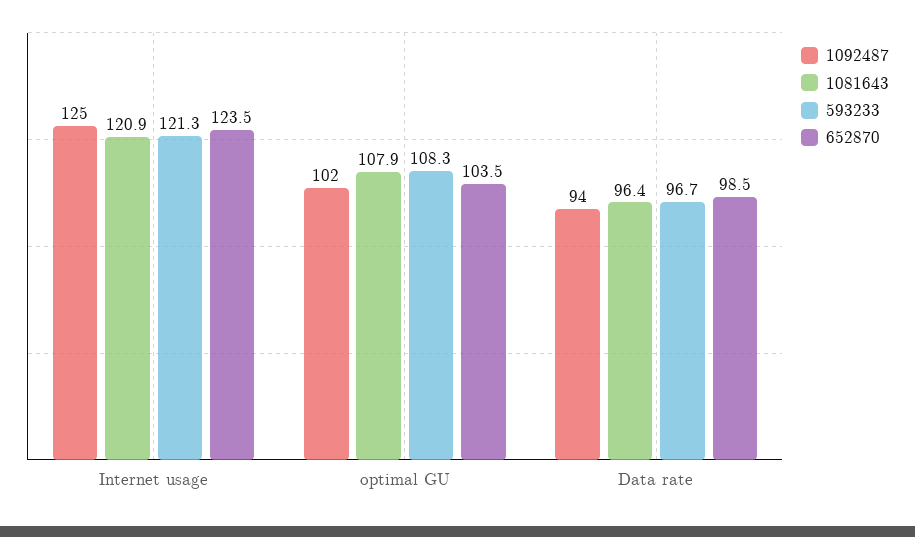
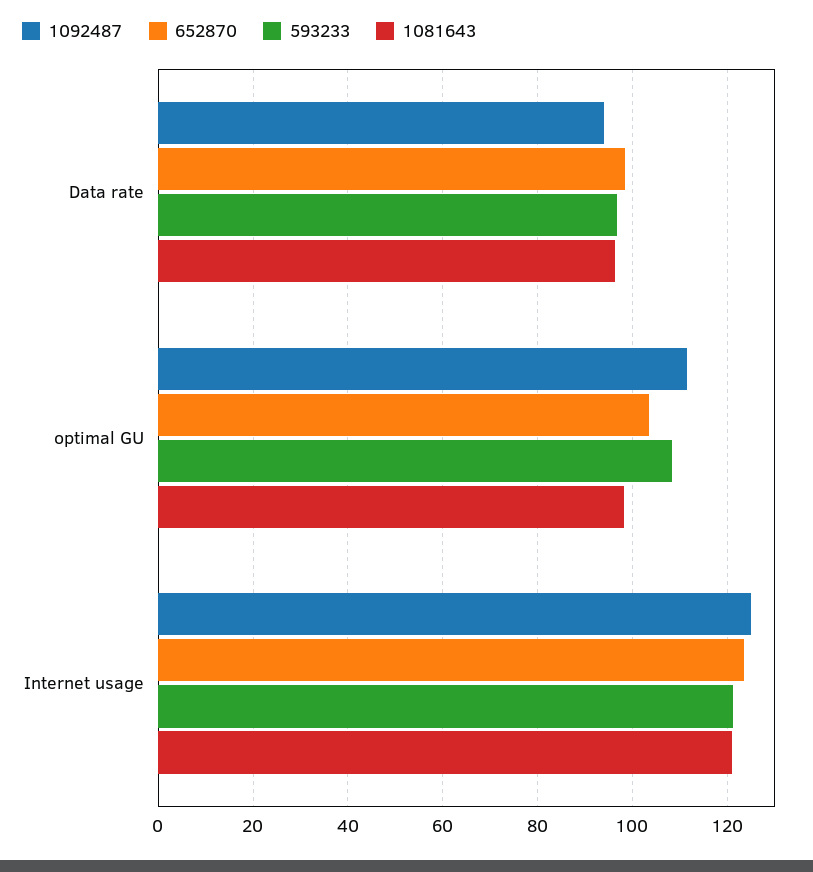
  {
    "1092487": {
      "Internet usage": 125,
-     "optimal GU": 102,
+     "optimal GU": 112,
      "Data rate": 94
    },
    "1081643": {
      "Internet usage": 120.9,
-     "optimal GU": 107.9,
+     "optimal GU": 98,
      "Data rate": 96.4
    },
    "593233": {
      "Internet usage": 121.3,
      "optimal GU": 108.3,
      "Data rate": 96.7
    },
    "652870": {
      "Internet usage": 123.5,
      "optimal GU": 103.5,
      "Data rate": 98.5
    }
  }

